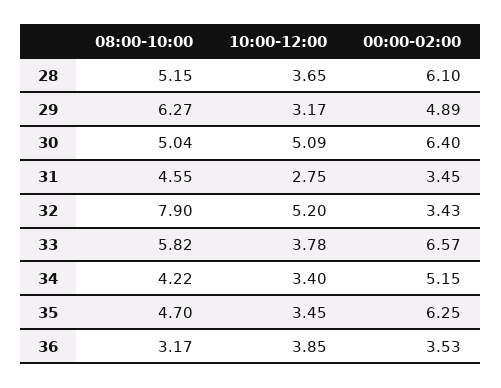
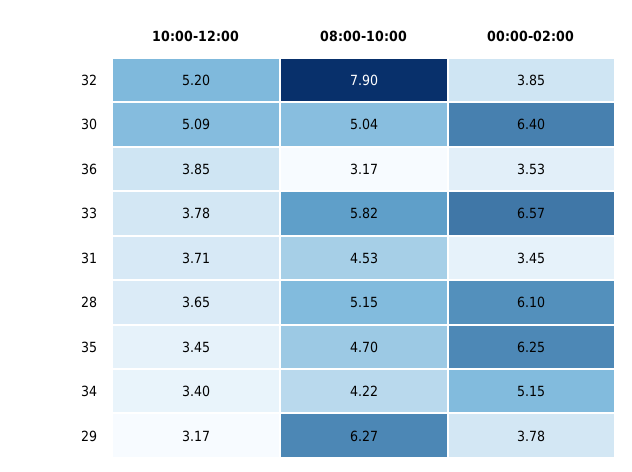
  {
    "08:00-10:00": {
      "28": 5.15,
      "29": 6.27,
      "30": 5.04,
-     "31": 4.55,
+     "31": 4.53,
      "32": 7.9,
      "33": 5.82,
      "34": 4.22,
      "35": 4.7,
      "36": 3.17
    },
    "10:00-12:00": {
      "28": 3.65,
      "29": 3.17,
      "30": 5.09,
-     "31": 2.75,
+     "31": 3.71,
      "32": 5.2,
      "33": 3.78,
      "34": 3.4,
      "35": 3.45,
      "36": 3.85
    },
    "00:00-02:00": {
      "28": 6.1,
-     "29": 4.89,
+     "29": 3.78,
      "30": 6.4,
      "31": 3.45,
-     "32": 3.43,
+     "32": 3.85,
      "33": 6.57,
      "34": 5.15,
      "35": 6.25,
      "36": 3.53
    }
  }

